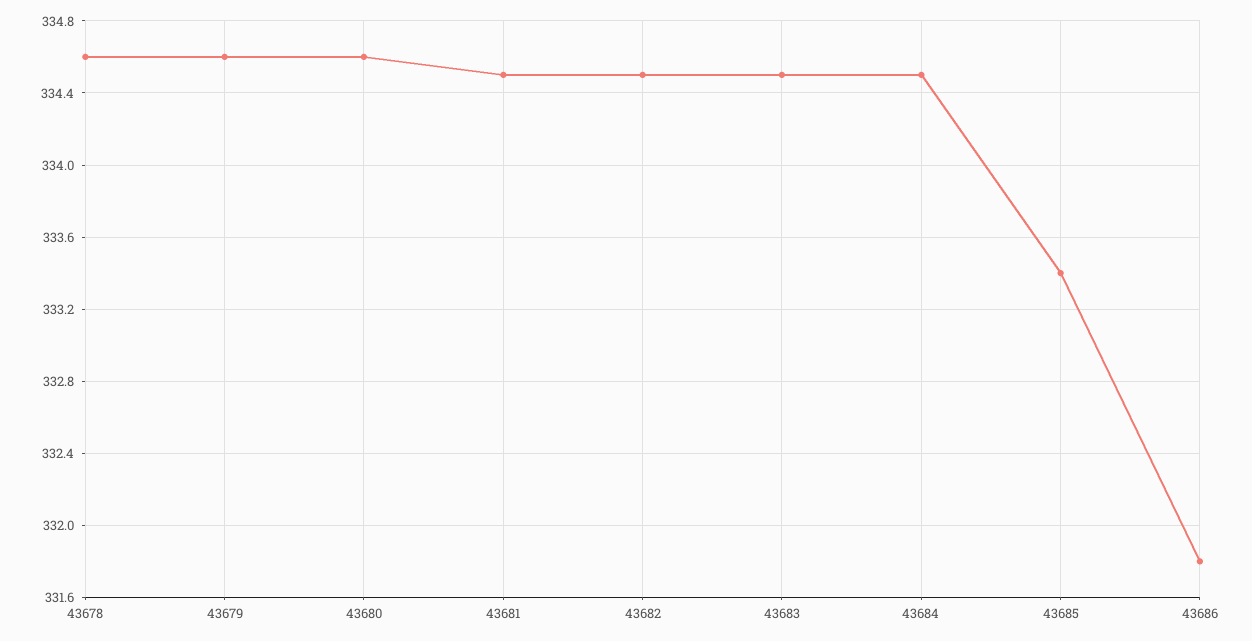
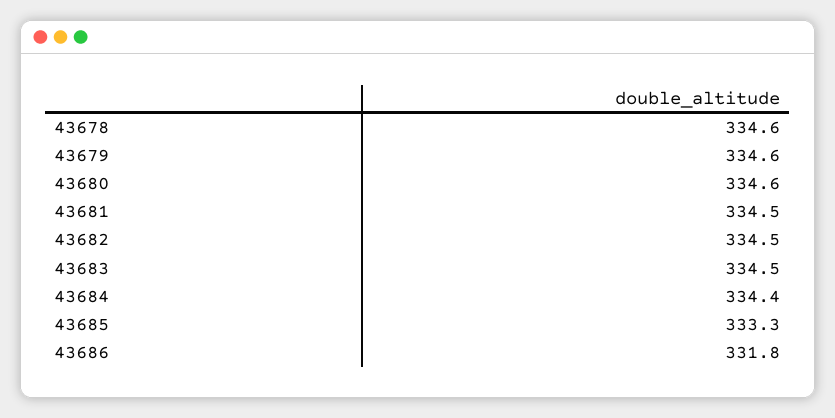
  {
    "43678": 334.6,
    "43679": 334.6,
    "43680": 334.6,
    "43681": 334.5,
    "43682": 334.5,
    "43683": 334.5,
-   "43684": 334.5,
+   "43684": 334.4,
-   "43685": 333.4,
+   "43685": 333.3,
    "43686": 331.8
  }

